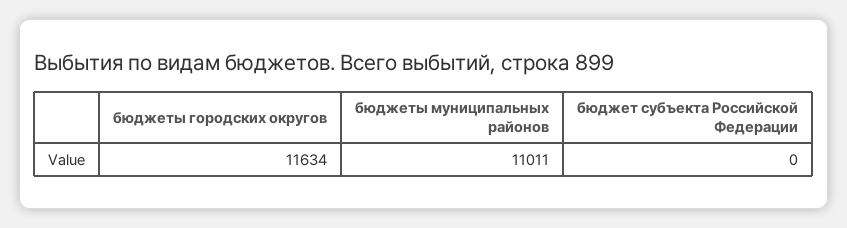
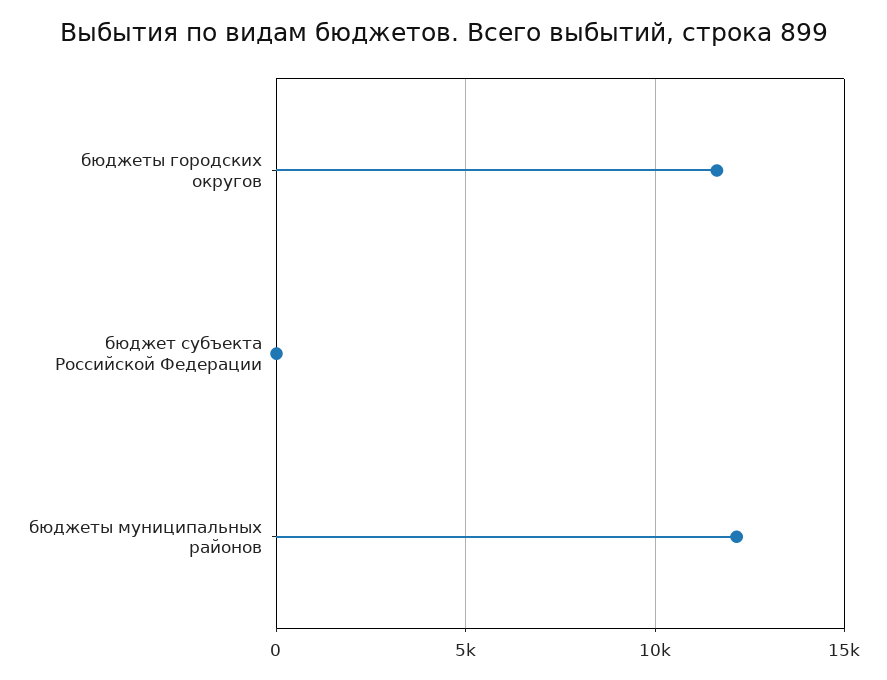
  {
    "бюджеты городских округов": 11634,
-   "бюджеты муниципальных районов": 11011,
+   "бюджеты муниципальных районов": 12000,
    "бюджет субъекта Российской Федерации": 0
  }

